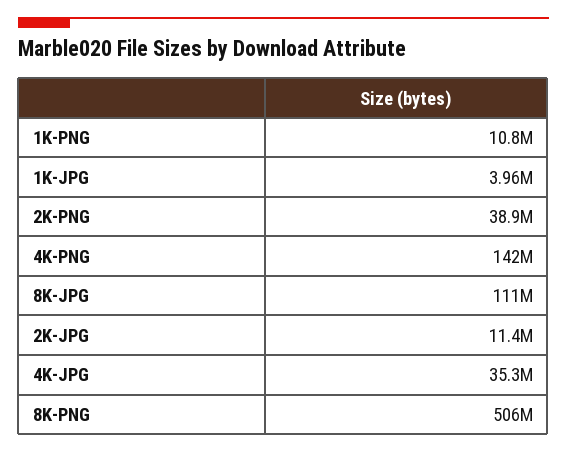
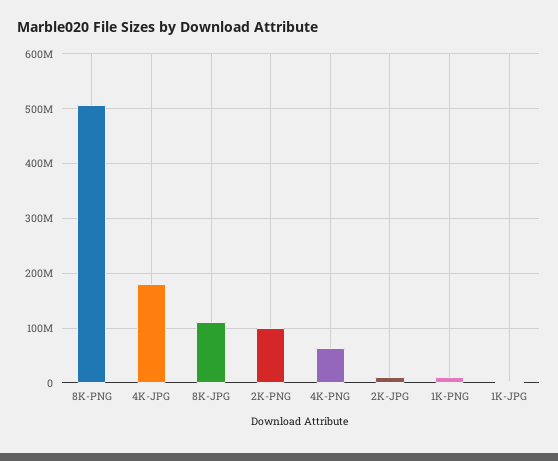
  {
    "1K-PNG": 10800000,
    "1K-JPG": 3960000,
-   "2K-PNG": 38900000,
+   "2K-PNG": 100000000,
-   "4K-PNG": 142000000,
+   "4K-PNG": 60000000,
    "8K-JPG": 111000000,
    "2K-JPG": 11400000,
-   "4K-JPG": 35300000,
+   "4K-JPG": 180000000,
    "8K-PNG": 506000000
  }

